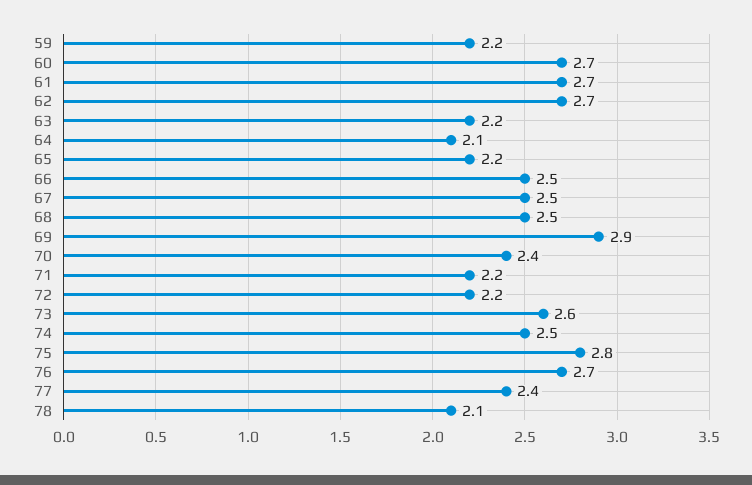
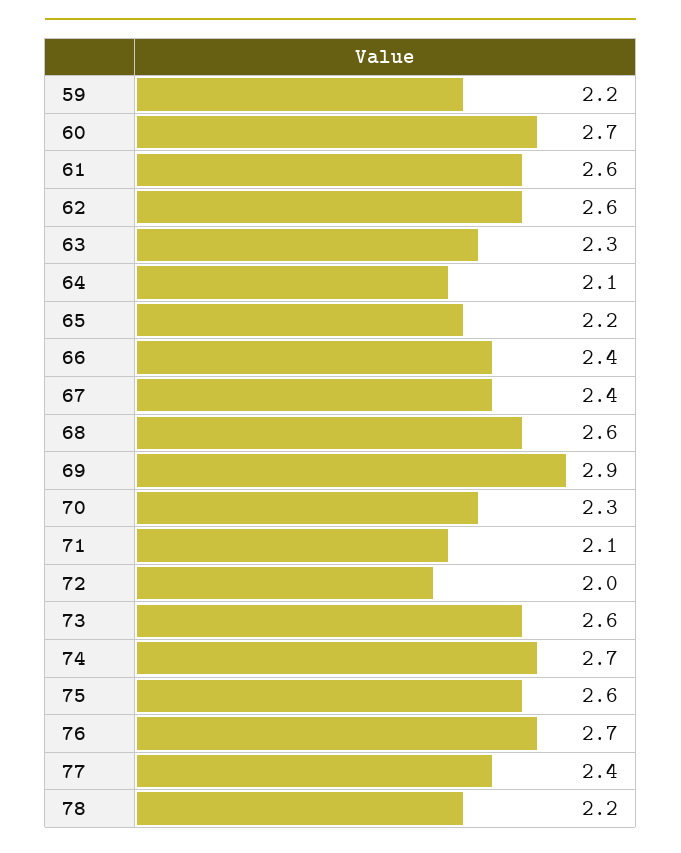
  {
    "59": 2.2,
    "60": 2.7,
-   "61": 2.7,
+   "61": 2.6,
-   "62": 2.7,
+   "62": 2.6,
-   "63": 2.2,
+   "63": 2.3,
    "64": 2.1,
    "65": 2.2,
-   "66": 2.5,
+   "66": 2.4,
-   "67": 2.5,
+   "67": 2.4,
-   "68": 2.5,
+   "68": 2.6,
    "69": 2.9,
-   "70": 2.4,
+   "70": 2.3,
-   "71": 2.2,
+   "71": 2.1,
-   "72": 2.2,
+   "72": 2,
    "73": 2.6,
-   "74": 2.5,
+   "74": 2.7,
-   "75": 2.8,
+   "75": 2.6,
    "76": 2.7,
    "77": 2.4,
-   "78": 2.1
+   "78": 2.2
  }

